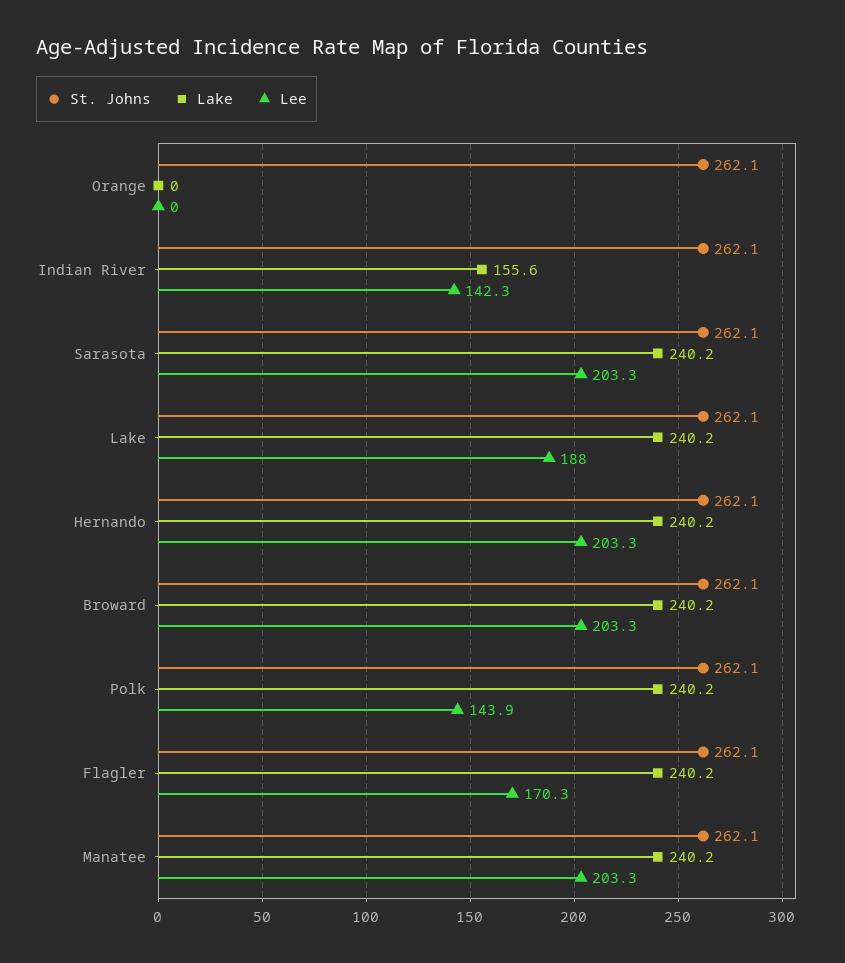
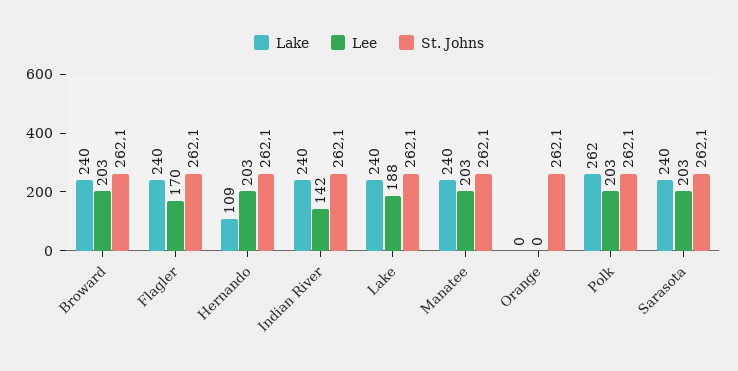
  {
    "St. Johns": {
      "Orange": 262.1,
      "Indian River": 262.1,
      "Sarasota": 262.1,
      "Lake": 262.1,
      "Hernando": 262.1,
      "Broward": 262.1,
      "Polk": 262.1,
      "Flagler": 262.1,
      "Manatee": 262.1
    },
    "Lake": {
      "Orange": 0,
-     "Indian River": 155.6,
+     "Indian River": 240,
      "Sarasota": 240.2,
      "Lake": 240.2,
-     "Hernando": 240.2,
+     "Hernando": 109,
      "Broward": 240.2,
-     "Polk": 240.2,
+     "Polk": 262,
      "Flagler": 240.2,
      "Manatee": 240.2
    },
    "Lee": {
      "Orange": 0,
      "Indian River": 142.3,
      "Sarasota": 203.3,
      "Lake": 188,
      "Hernando": 203.3,
      "Broward": 203.3,
-     "Polk": 143.9,
+     "Polk": 203,
      "Flagler": 170.3,
      "Manatee": 203.3
    }
  }

